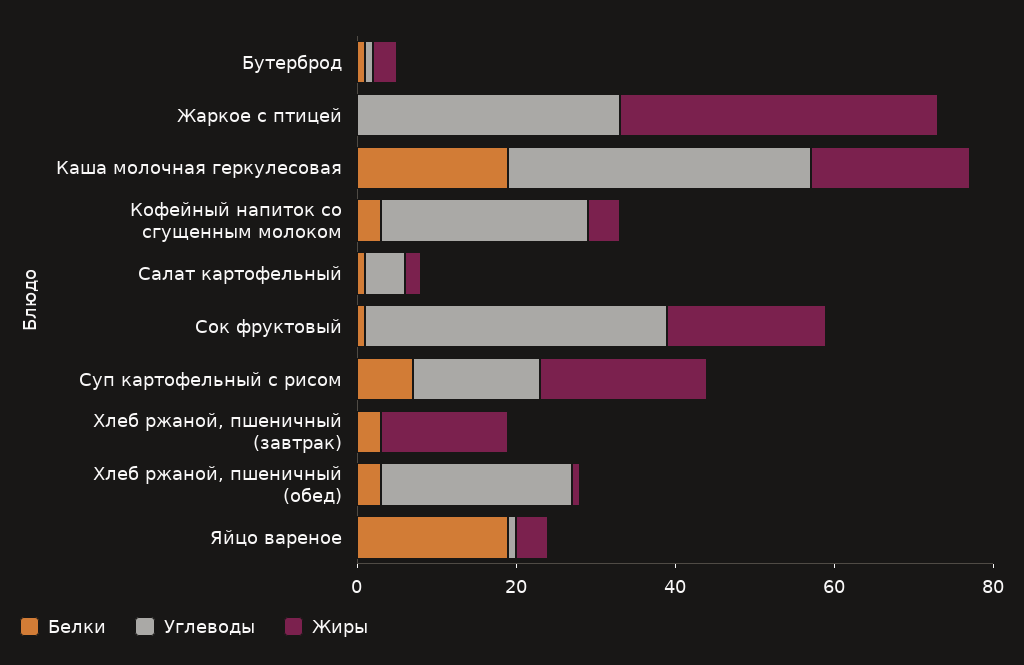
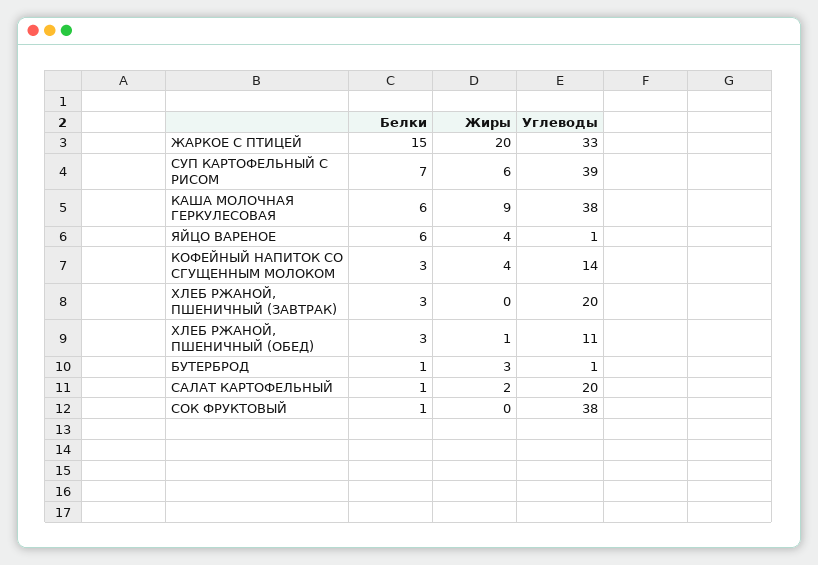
  {
    "Белки": {
      "Бутерброд": 1,
-     "Жаркое с птицей": 0,
+     "Жаркое с птицей": 15,
-     "Каша молочная геркулесовая": 20,
+     "Каша молочная геркулесовая": 6,
      "Кофейный напиток со сгущенным молоком": 3,
      "Салат картофельный": 1,
      "Сок фруктовый": 1,
      "Суп картофельный с рисом": 7,
      "Хлеб ржаной, пшеничный (завтрак)": 3,
      "Хлеб ржаной, пшеничный (обед)": 3,
-     "Яйцо вареное": 20
+     "Яйцо вареное": 6
    },
    "Углеводы": {
      "Бутерброд": 1,
      "Жаркое с птицей": 33,
      "Каша молочная геркулесовая": 38,
-     "Кофейный напиток со сгущенным молоком": 25,
+     "Кофейный напиток со сгущенным молоком": 14,
-     "Салат картофельный": 5,
+     "Салат картофельный": 20,
      "Сок фруктовый": 38,
-     "Суп картофельный с рисом": 15,
+     "Суп картофельный с рисом": 39,
-     "Хлеб ржаной, пшеничный (завтрак)": 0,
+     "Хлеб ржаной, пшеничный (завтрак)": 20,
-     "Хлеб ржаной, пшеничный (обед)": 25,
+     "Хлеб ржаной, пшеничный (обед)": 11,
      "Яйцо вареное": 1
    },
    "Жиры": {
      "Бутерброд": 3,
-     "Жаркое с птицей": 40,
+     "Жаркое с птицей": 20,
-     "Каша молочная геркулесовая": 20,
+     "Каша молочная геркулесовая": 9,
      "Кофейный напиток со сгущенным молоком": 4,
      "Салат картофельный": 2,
-     "Сок фруктовый": 20,
+     "Сок фруктовый": 0,
-     "Суп картофельный с рисом": 20,
+     "Суп картофельный с рисом": 6,
-     "Хлеб ржаной, пшеничный (завтрак)": 15,
+     "Хлеб ржаной, пшеничный (завтрак)": 0,
      "Хлеб ржаной, пшеничный (обед)": 1,
      "Яйцо вареное": 4
    }
  }

